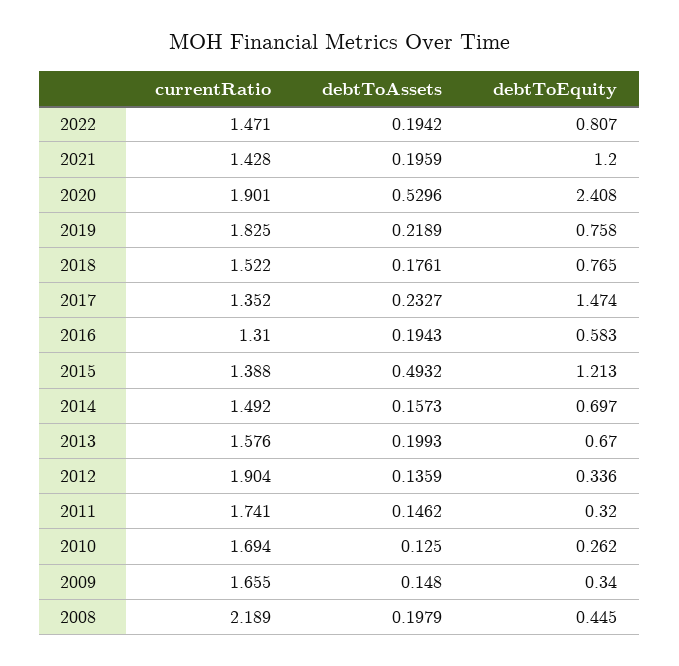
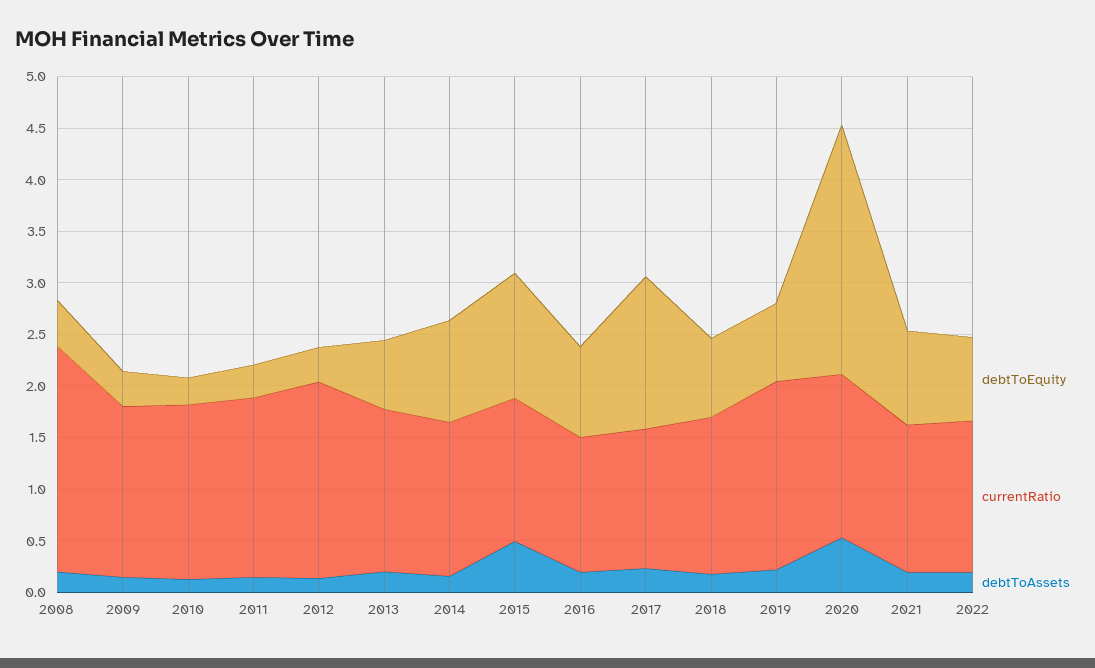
  {
    "currentRatio": {
      "2022": 1.471,
      "2021": 1.428,
-     "2020": 1.901,
+     "2020": 1.6,
      "2019": 1.825,
      "2018": 1.522,
      "2017": 1.352,
      "2016": 1.31,
      "2015": 1.388,
      "2014": 1.492,
      "2013": 1.576,
      "2012": 1.904,
      "2011": 1.741,
      "2010": 1.694,
      "2009": 1.655,
      "2008": 2.189
    },
    "debtToAssets": {
      "2022": 0.1942,
      "2021": 0.1959,
      "2020": 0.5296,
      "2019": 0.2189,
      "2018": 0.1761,
      "2017": 0.2327,
      "2016": 0.1943,
      "2015": 0.4932,
      "2014": 0.1573,
      "2013": 0.1993,
      "2012": 0.1359,
      "2011": 0.1462,
      "2010": 0.125,
      "2009": 0.148,
      "2008": 0.1979
    },
    "debtToEquity": {
      "2022": 0.807,
-     "2021": 1.2,
+     "2021": 0.9,
      "2020": 2.408,
      "2019": 0.758,
      "2018": 0.765,
      "2017": 1.474,
-     "2016": 0.583,
+     "2016": 0.9,
      "2015": 1.213,
-     "2014": 0.697,
+     "2014": 1,
      "2013": 0.67,
      "2012": 0.336,
      "2011": 0.32,
      "2010": 0.262,
      "2009": 0.34,
      "2008": 0.445
    }
  }

